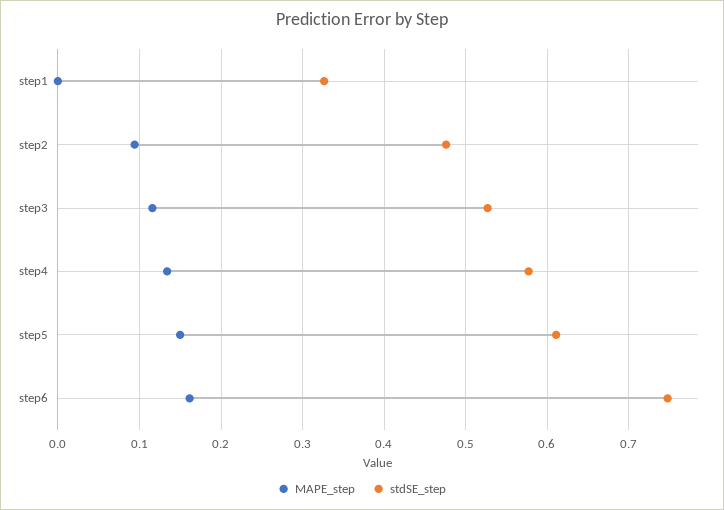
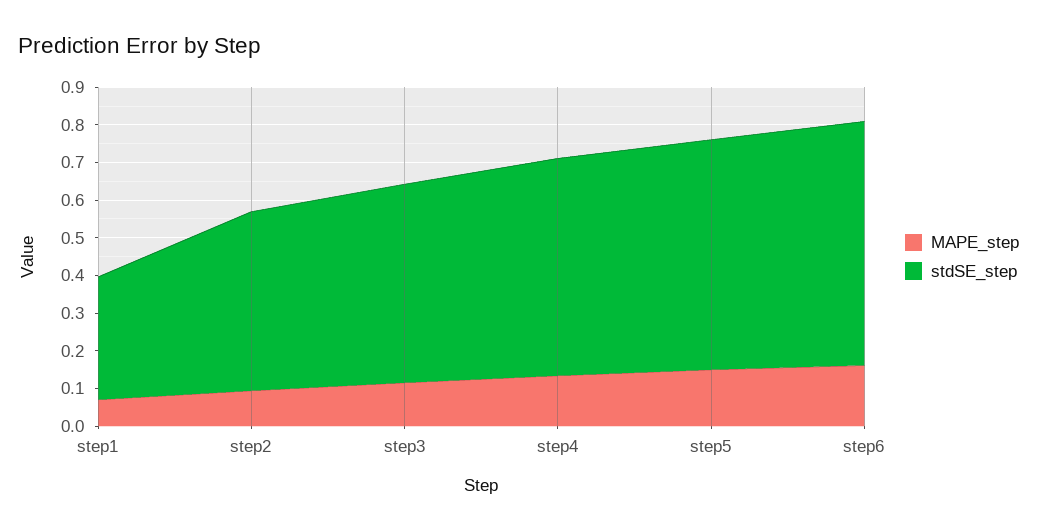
  {
    "MAPE_step": {
-     "step1": 0,
+     "step1": 0.075,
      "step2": 0.09,
      "step3": 0.12,
      "step4": 0.13,
      "step5": 0.15,
      "step6": 0.16
    },
    "stdSE_step": {
      "step1": 0.33,
      "step2": 0.48,
      "step3": 0.53,
      "step4": 0.58,
      "step5": 0.61,
-     "step6": 0.75
+     "step6": 0.65
    }
  }

